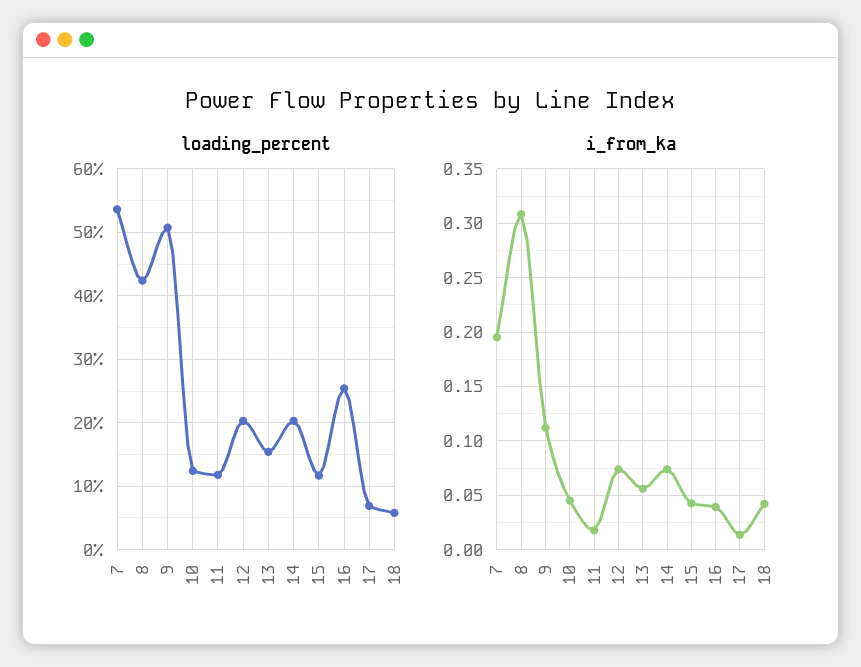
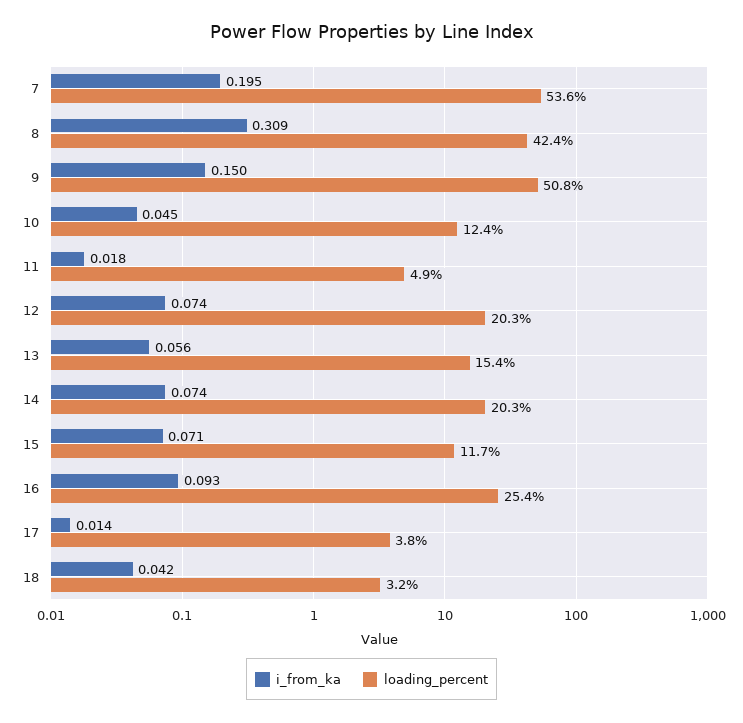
  {
    "loading_percent": {
      "7": 53.6,
      "8": 42.4,
      "9": 50.8,
      "10": 12.4,
-     "11": 12,
+     "11": 4.9,
      "12": 20.3,
      "13": 15.4,
      "14": 20.3,
      "15": 11.7,
      "16": 25.4,
-     "17": 7,
+     "17": 3.8,
-     "18": 6
+     "18": 3.2
    },
    "i_from_ka": {
      "7": 0.195,
      "8": 0.309,
-     "9": 0.11,
+     "9": 0.15,
      "10": 0.045,
      "11": 0.018,
      "12": 0.074,
      "13": 0.056,
      "14": 0.074,
-     "15": 0.04,
+     "15": 0.071,
-     "16": 0.04,
+     "16": 0.093,
      "17": 0.014,
      "18": 0.042
    }
  }

